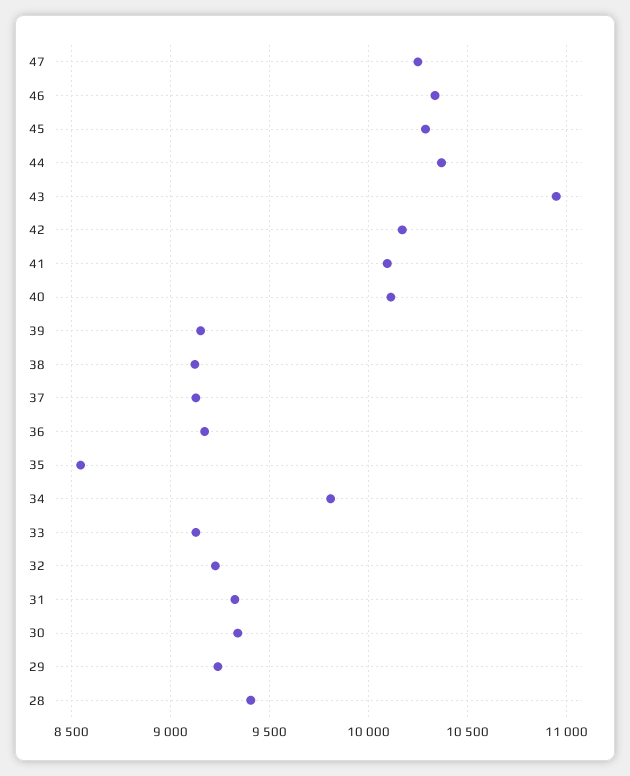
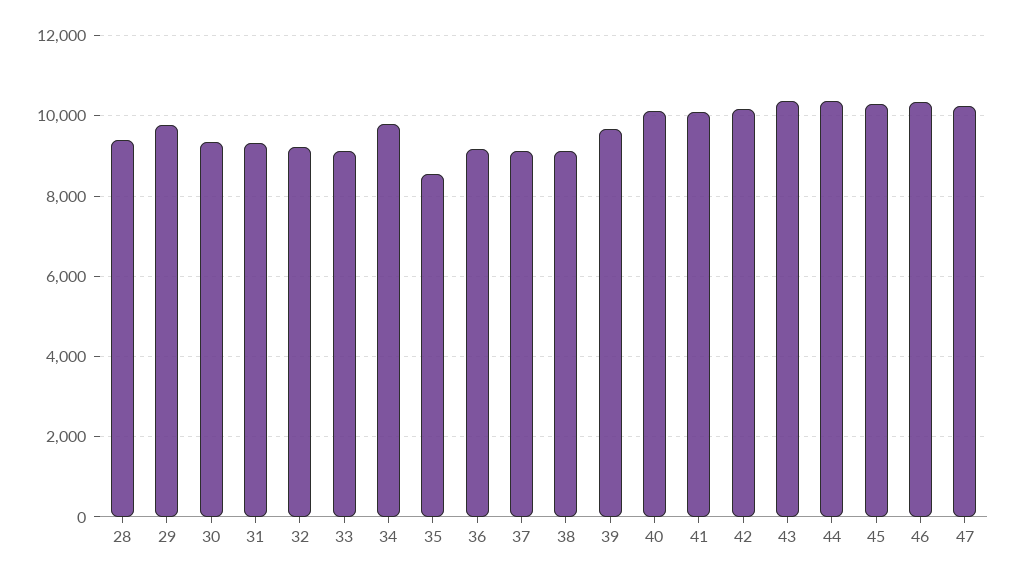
  {
    "47": 10250,
    "46": 10350,
    "45": 10300,
    "44": 10350,
-   "43": 10950,
+   "43": 10400,
    "42": 10150,
    "41": 10100,
    "40": 10100,
-   "39": 9150,
+   "39": 9600,
    "38": 9100,
    "37": 9150,
    "36": 9150,
    "35": 8550,
    "34": 9800,
    "33": 9150,
    "32": 9250,
    "31": 9300,
    "30": 9350,
-   "29": 9250,
+   "29": 9800,
    "28": 9400
  }

